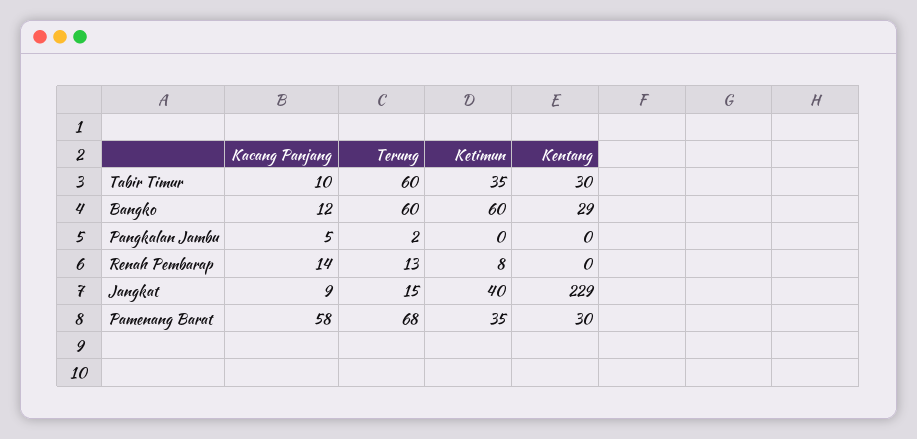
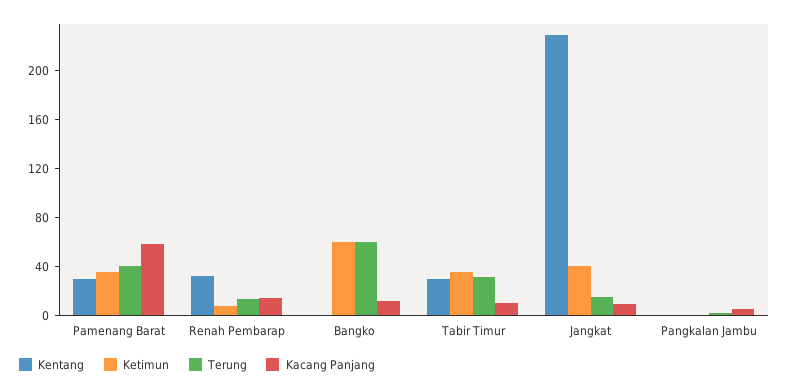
  {
    "Kacang Panjang": {
      "Tabir Timur": 10,
      "Bangko": 12,
      "Pangkalan Jambu": 5,
      "Renah Pembarap": 14,
      "Jangkat": 9,
      "Pamenang Barat": 58
    },
    "Terung": {
-     "Tabir Timur": 60,
+     "Tabir Timur": 30,
      "Bangko": 60,
      "Pangkalan Jambu": 2,
      "Renah Pembarap": 13,
      "Jangkat": 15,
-     "Pamenang Barat": 68
+     "Pamenang Barat": 40
    },
    "Ketimun": {
      "Tabir Timur": 35,
      "Bangko": 60,
      "Pangkalan Jambu": 0,
      "Renah Pembarap": 8,
      "Jangkat": 40,
      "Pamenang Barat": 35
    },
    "Kentang": {
      "Tabir Timur": 30,
-     "Bangko": 29,
+     "Bangko": 0,
      "Pangkalan Jambu": 0,
-     "Renah Pembarap": 0,
+     "Renah Pembarap": 30,
      "Jangkat": 229,
      "Pamenang Barat": 30
    }
  }

